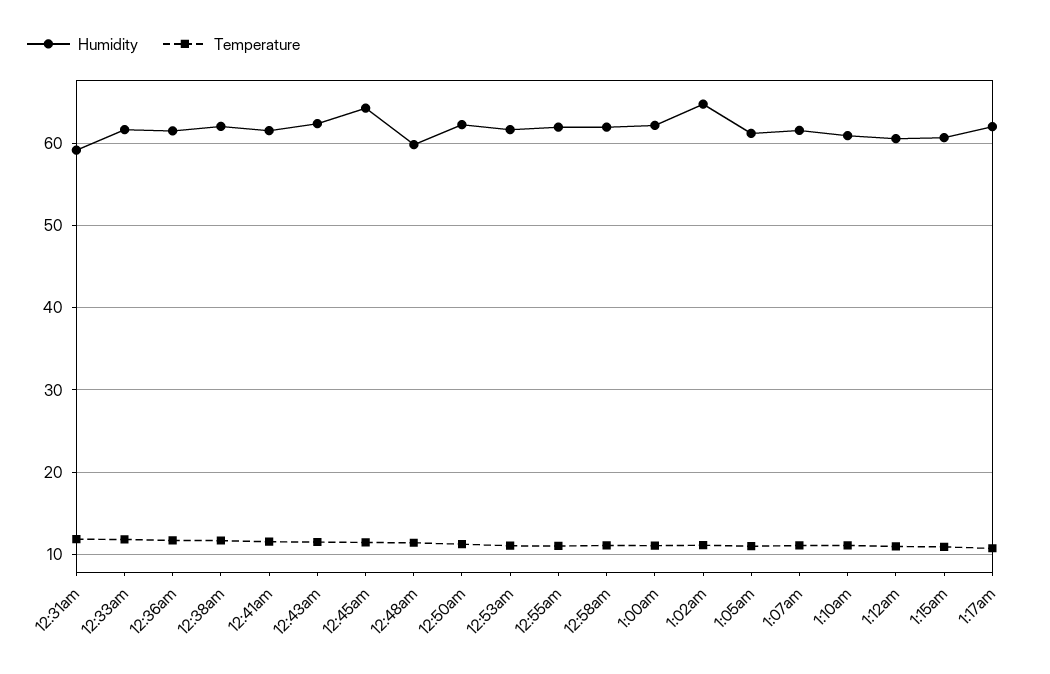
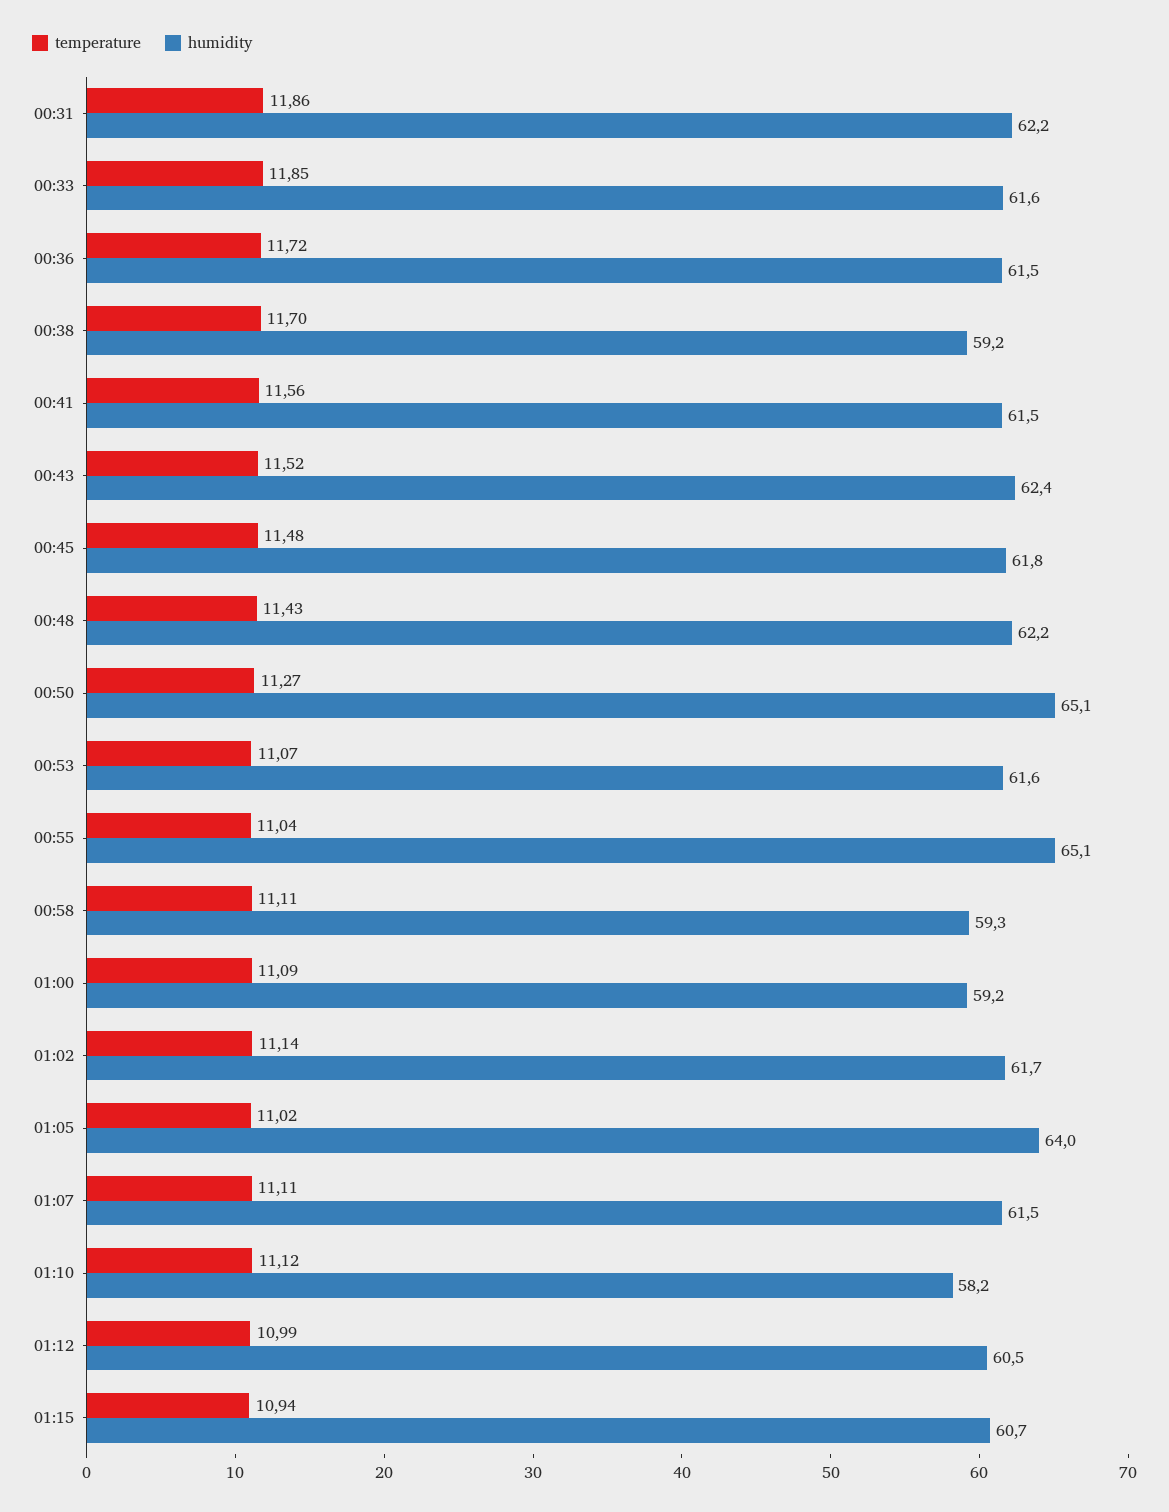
  {
    "Humidity": {
-     "12:31am": 59,
+     "12:31am": 62.2,
      "12:33am": 61.6,
      "12:36am": 61.5,
-     "12:38am": 62,
+     "12:38am": 59.2,
      "12:41am": 61.5,
      "12:43am": 62.4,
-     "12:45am": 64,
+     "12:45am": 61.8,
-     "12:48am": 60,
+     "12:48am": 62.2,
-     "12:50am": 62,
+     "12:50am": 65.1,
      "12:53am": 61.6,
-     "12:55am": 62,
+     "12:55am": 65.1,
-     "12:58am": 62,
+     "12:58am": 59.3,
-     "1:00am": 62,
+     "1:00am": 59.2,
-     "1:02am": 65,
+     "1:02am": 61.7,
-     "1:05am": 61,
+     "1:05am": 64,
      "1:07am": 61.5,
-     "1:10am": 61,
+     "1:10am": 58.2,
      "1:12am": 60.5,
-     "1:15am": 60.7,
+     "1:15am": 60.7
-     "1:17am": 62
    },
    "Temperature": {
      "12:31am": 11.86,
      "12:33am": 11.85,
      "12:36am": 11.72,
      "12:38am": 11.7,
      "12:41am": 11.56,
      "12:43am": 11.52,
      "12:45am": 11.48,
      "12:48am": 11.43,
      "12:50am": 11.27,
      "12:53am": 11.07,
      "12:55am": 11.04,
      "12:58am": 11.11,
      "1:00am": 11.09,
      "1:02am": 11.14,
      "1:05am": 11.02,
      "1:07am": 11.11,
      "1:10am": 11.12,
      "1:12am": 10.99,
-     "1:15am": 10.94,
+     "1:15am": 10.94
-     "1:17am": 11
    }
  }

